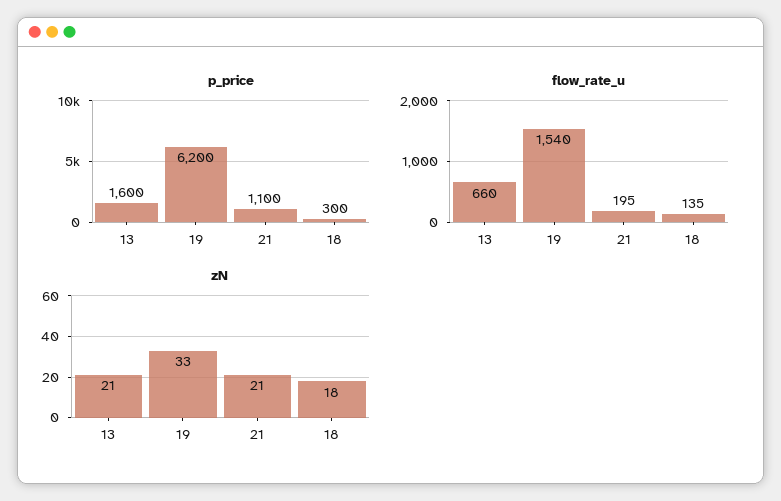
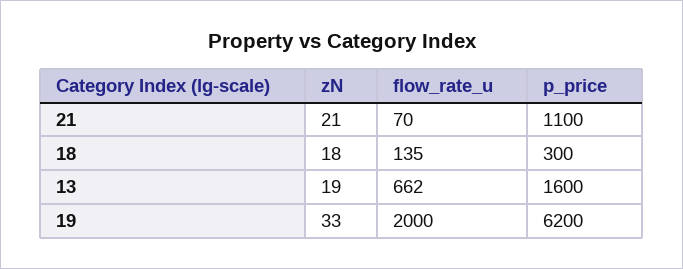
  {
    "p_price": {
      "13": 1600,
      "19": 6200,
      "21": 1100,
      "18": 300
    },
    "flow_rate_u": {
-     "13": 660,
+     "13": 662,
-     "19": 1540,
+     "19": 2000,
-     "21": 195,
+     "21": 70,
      "18": 135
    },
    "zN": {
-     "13": 21,
+     "13": 19,
      "19": 33,
      "21": 21,
      "18": 18
    }
  }

